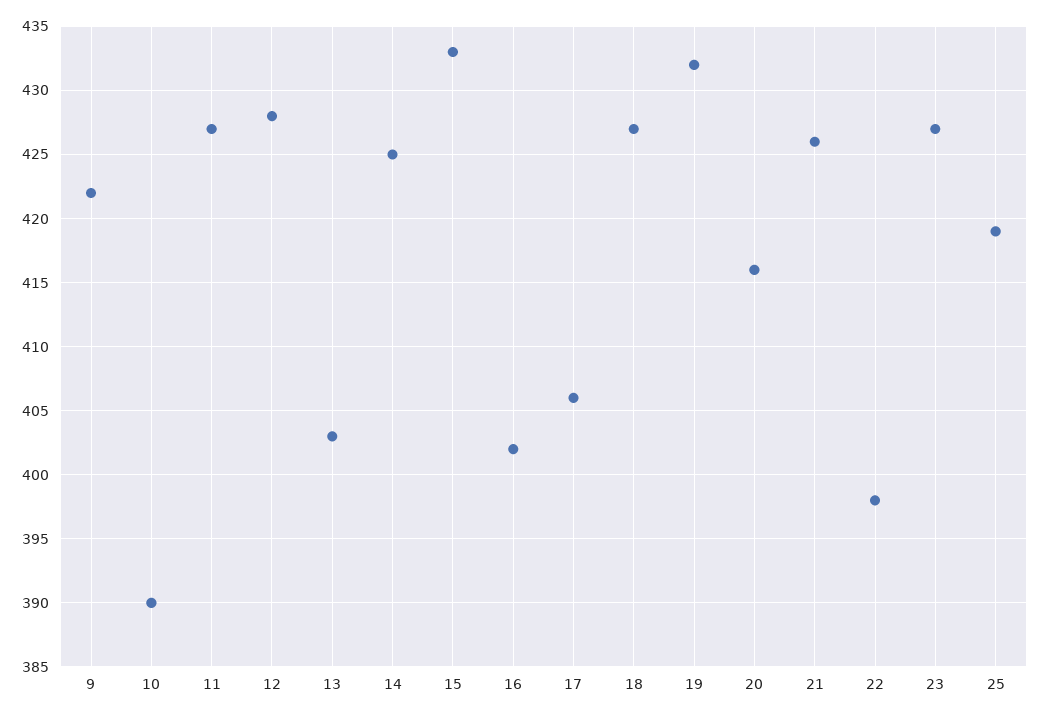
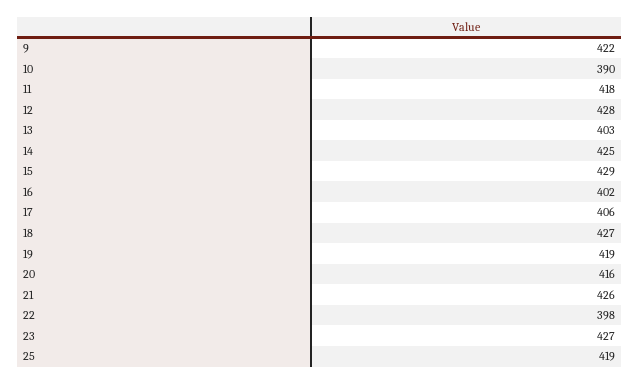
  {
    "9": 422,
    "10": 390,
-   "11": 427,
+   "11": 418,
    "12": 428,
    "13": 403,
    "14": 425,
-   "15": 433,
+   "15": 429,
    "16": 402,
    "17": 406,
    "18": 427,
-   "19": 432,
+   "19": 419,
    "20": 416,
    "21": 426,
    "22": 398,
    "23": 427,
    "25": 419
  }

